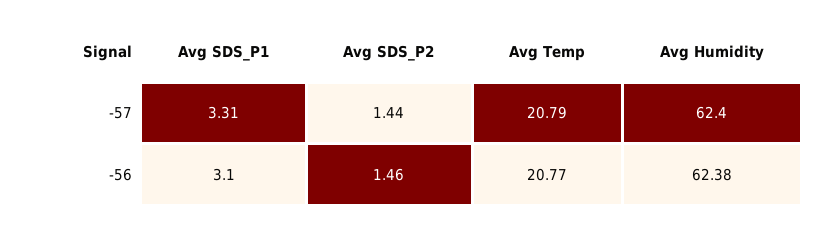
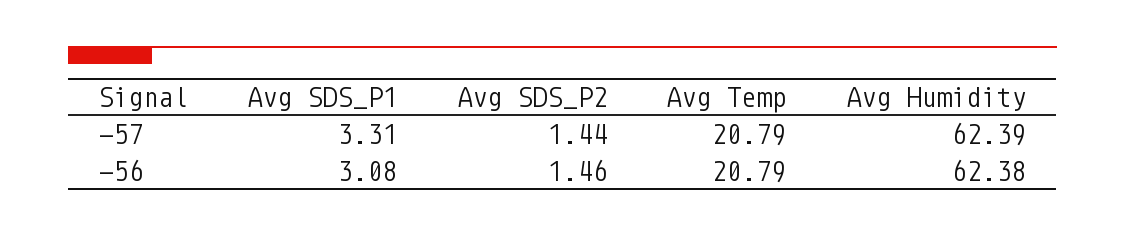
  {
    "Avg SDS_P1": {
      "-57": 3.31,
-     "-56": 3.1
+     "-56": 3.08
    },
    "Avg SDS_P2": {
      "-57": 1.44,
      "-56": 1.46
    },
    "Avg Temp": {
      "-57": 20.79,
-     "-56": 20.77
+     "-56": 20.79
    },
    "Avg Humidity": {
-     "-57": 62.4,
+     "-57": 62.39,
      "-56": 62.38
    }
  }

